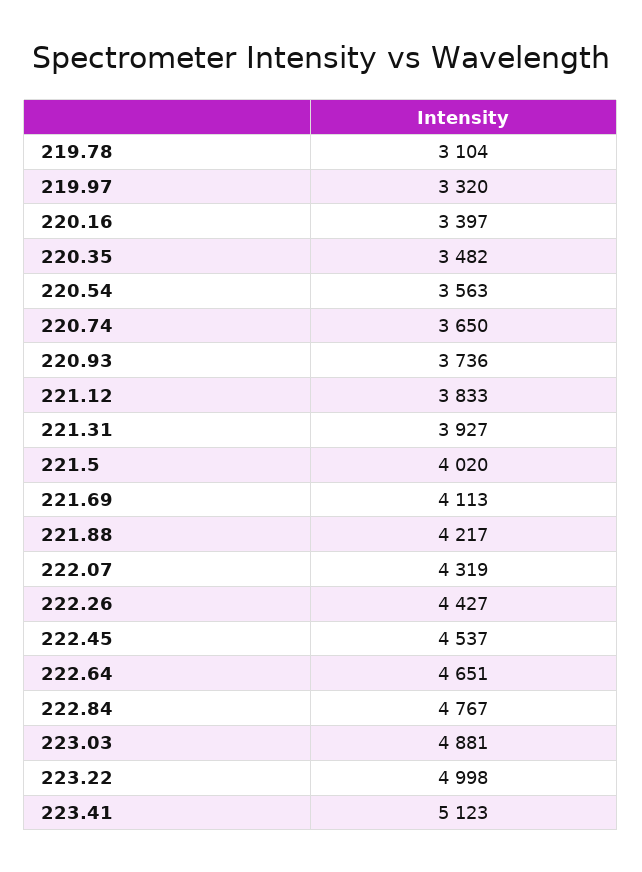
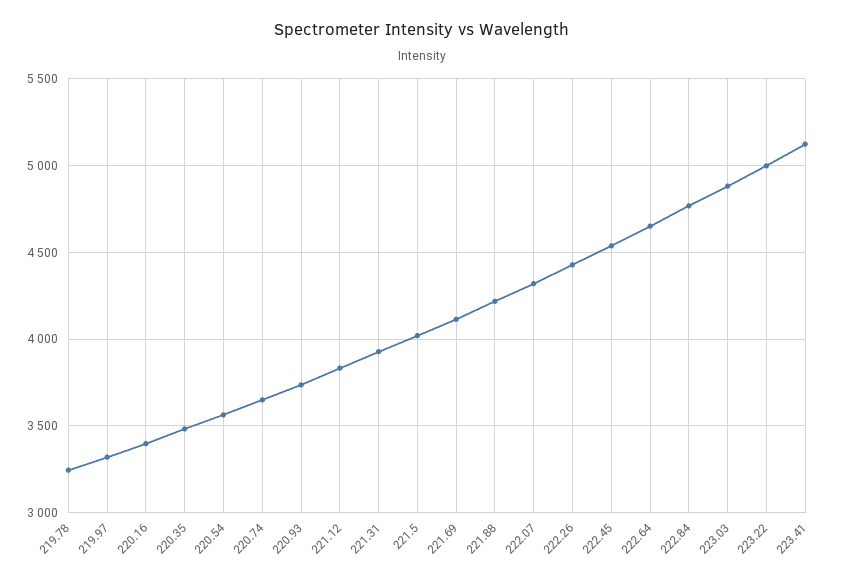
  {
-   "219.78": 3104,
+   "219.78": 3250,
    "219.97": 3320,
    "220.16": 3397,
    "220.35": 3482,
    "220.54": 3563,
    "220.74": 3650,
    "220.93": 3736,
    "221.12": 3833,
    "221.31": 3927,
    "221.5": 4020,
    "221.69": 4113,
    "221.88": 4217,
    "222.07": 4319,
    "222.26": 4427,
    "222.45": 4537,
    "222.64": 4651,
    "222.84": 4767,
    "223.03": 4881,
    "223.22": 4998,
    "223.41": 5123
  }

